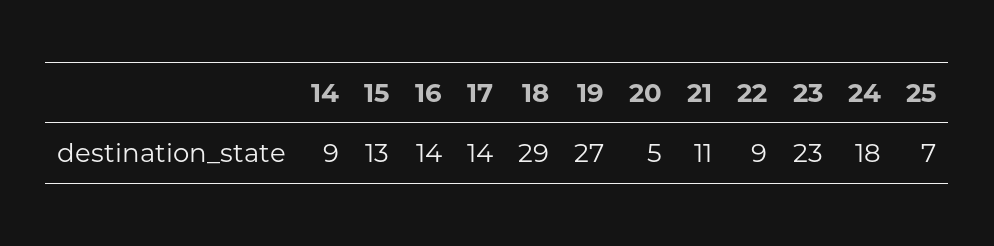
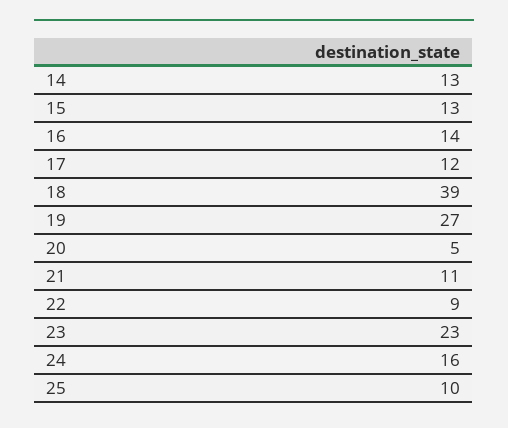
  {
-   "14": 9,
+   "14": 13,
    "15": 13,
    "16": 14,
-   "17": 14,
+   "17": 12,
-   "18": 29,
+   "18": 39,
    "19": 27,
    "20": 5,
    "21": 11,
    "22": 9,
    "23": 23,
-   "24": 18,
+   "24": 16,
-   "25": 7
+   "25": 10
  }

